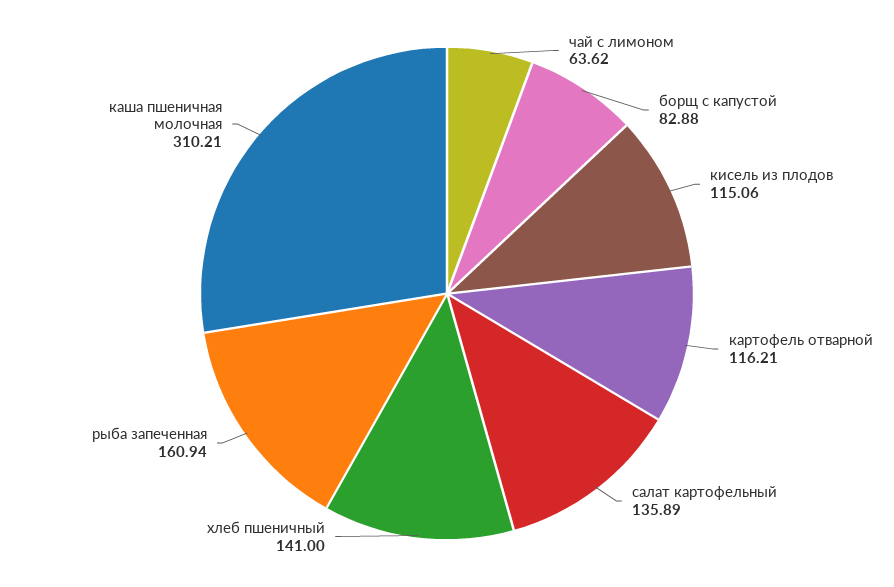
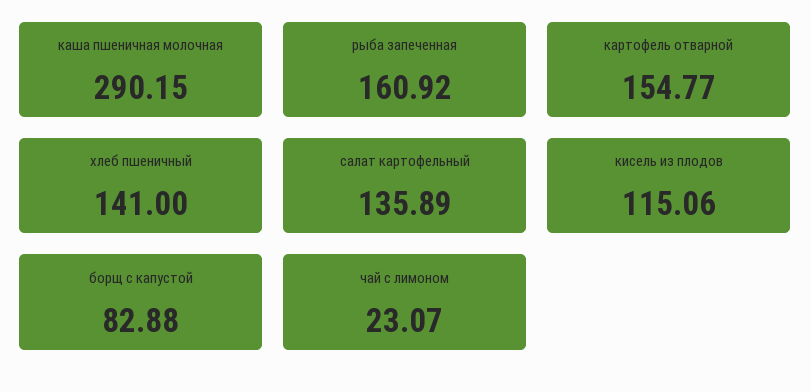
  {
-   "чай с лимоном": 63.62,
+   "чай с лимоном": 23.07,
    "борщ с капустой": 82.88,
    "кисель из плодов": 115.06,
-   "картофель отварной": 116.21,
+   "картофель отварной": 154.77,
    "салат картофельный": 135.89,
    "хлеб пшеничный": 141,
-   "рыба запеченная": 160.94,
+   "рыба запеченная": 160.92,
-   "каша пшеничная молочная": 310.21
+   "каша пшеничная молочная": 290.15
  }

